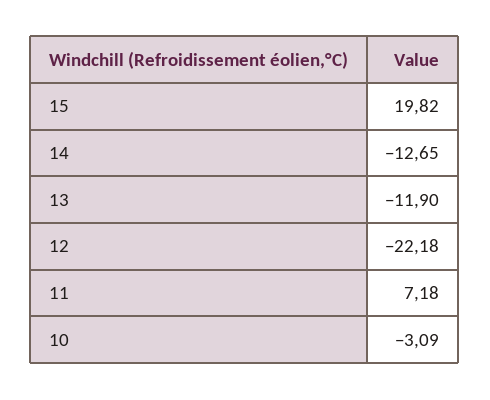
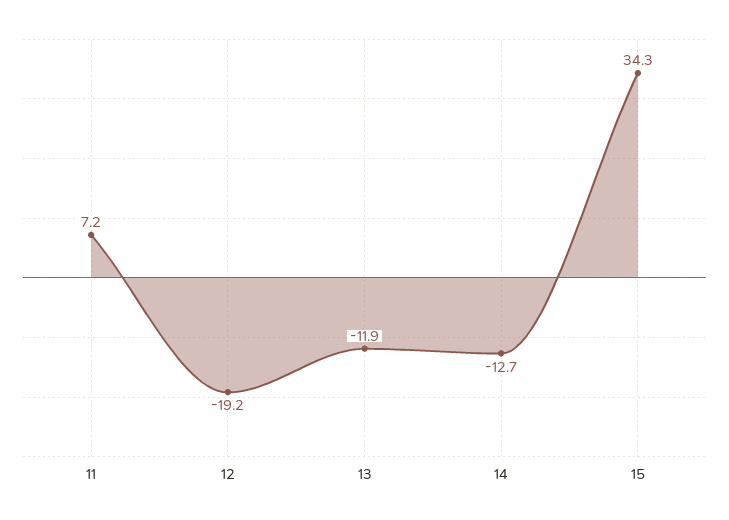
  {
-   "15": 19.82,
+   "15": 34.3,
    "14": -12.65,
    "13": -11.9,
-   "12": -22.18,
+   "12": -19.2,
-   "11": 7.18,
+   "11": 7.18
-   "10": -3.09
  }

